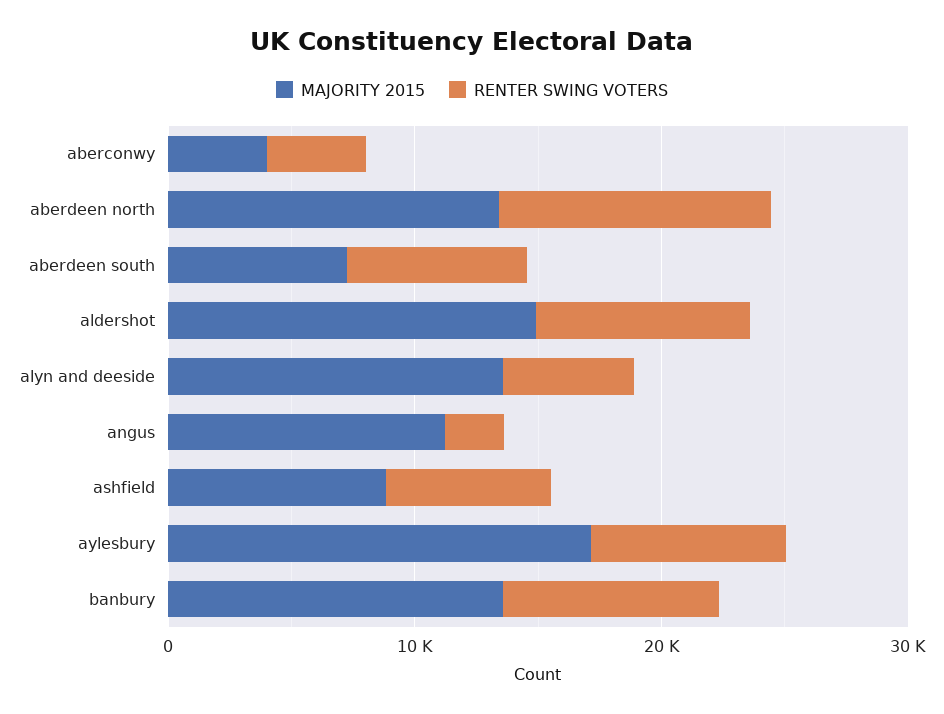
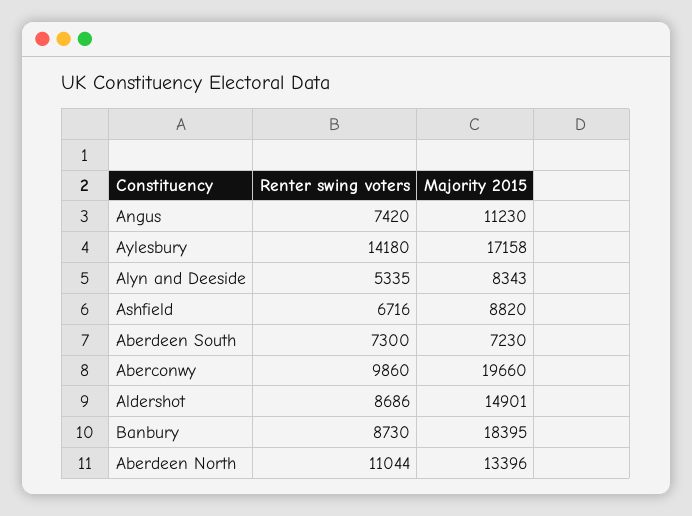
  {
    "MAJORITY 2015": {
-     "aberconwy": 4000,
+     "aberconwy": 19660,
      "aberdeen north": 13396,
      "aberdeen south": 7230,
      "aldershot": 14901,
-     "alyn and deeside": 14000,
+     "alyn and deeside": 8343,
      "angus": 11230,
      "ashfield": 8820,
      "aylesbury": 17158,
-     "banbury": 14000
+     "banbury": 18395
    },
    "RENTER SWING VOTERS": {
-     "aberconwy": 4000,
+     "aberconwy": 9860,
      "aberdeen north": 11044,
      "aberdeen south": 7300,
      "aldershot": 8686,
      "alyn and deeside": 5335,
-     "angus": 2000,
+     "angus": 7420,
      "ashfield": 6716,
-     "aylesbury": 8000,
+     "aylesbury": 14180,
      "banbury": 8730
    }
  }

